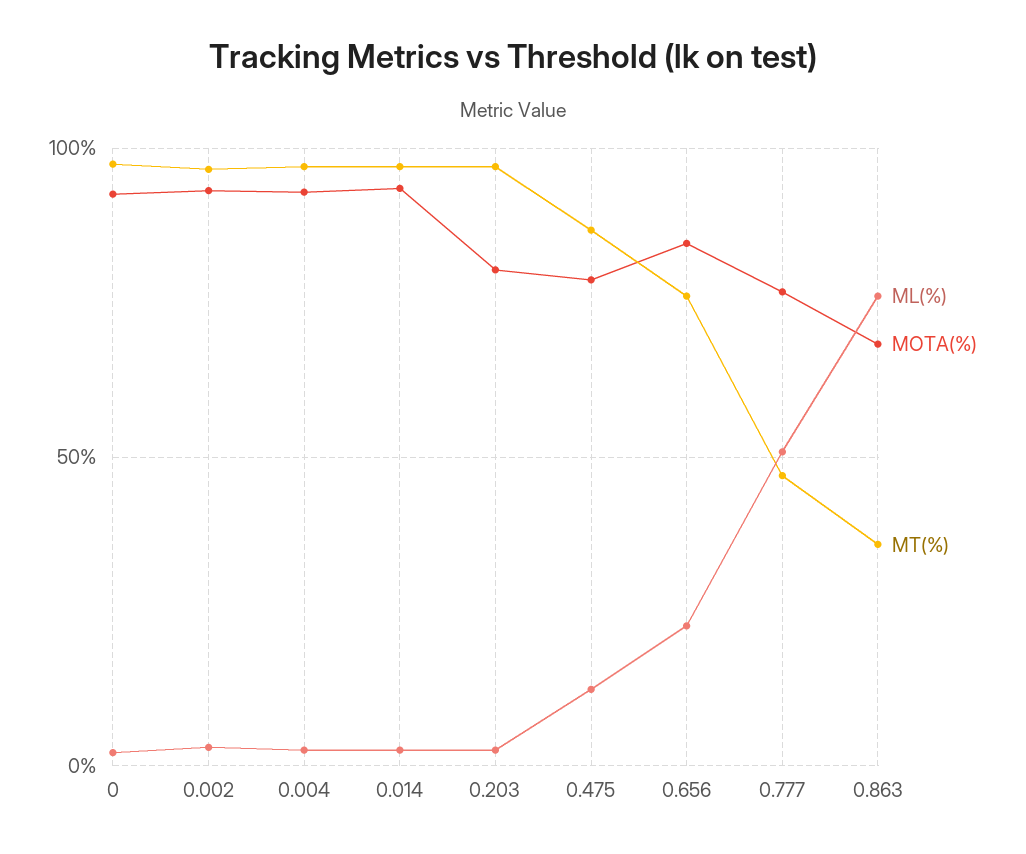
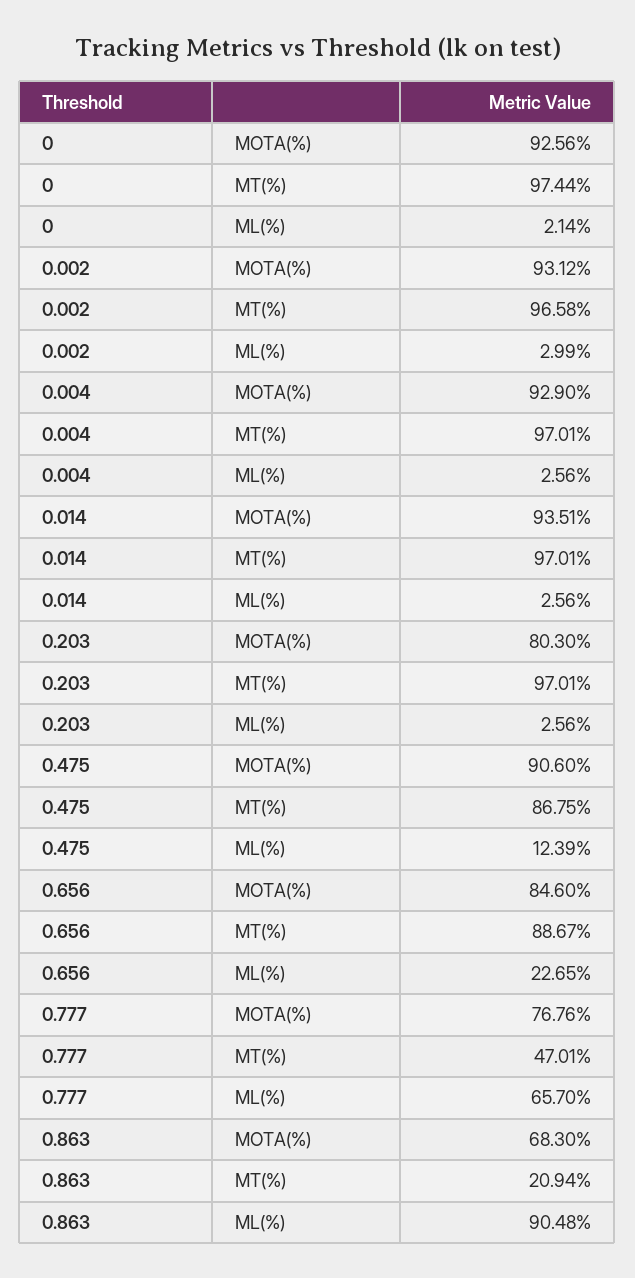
  {
    "ML(%)": {
      "0": 2.14,
      "0.002": 2.99,
      "0.004": 2.56,
      "0.014": 2.56,
      "0.203": 2.56,
      "0.475": 12.39,
      "0.656": 22.65,
-     "0.777": 50,
+     "0.777": 65.7,
-     "0.863": 75
+     "0.863": 90.48
    },
    "MOTA(%)": {
      "0": 92.56,
      "0.002": 93.12,
      "0.004": 92.9,
      "0.014": 93.51,
      "0.203": 80.3,
-     "0.475": 80,
+     "0.475": 90.6,
      "0.656": 84.6,
      "0.777": 76.76,
      "0.863": 68.3
    },
    "MT(%)": {
      "0": 97.44,
      "0.002": 96.58,
      "0.004": 97.01,
      "0.014": 97.01,
      "0.203": 97.01,
      "0.475": 86.75,
-     "0.656": 75,
+     "0.656": 88.67,
      "0.777": 47.01,
-     "0.863": 35
+     "0.863": 20.94
    }
  }

